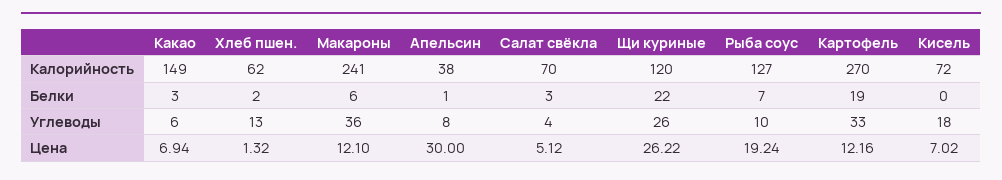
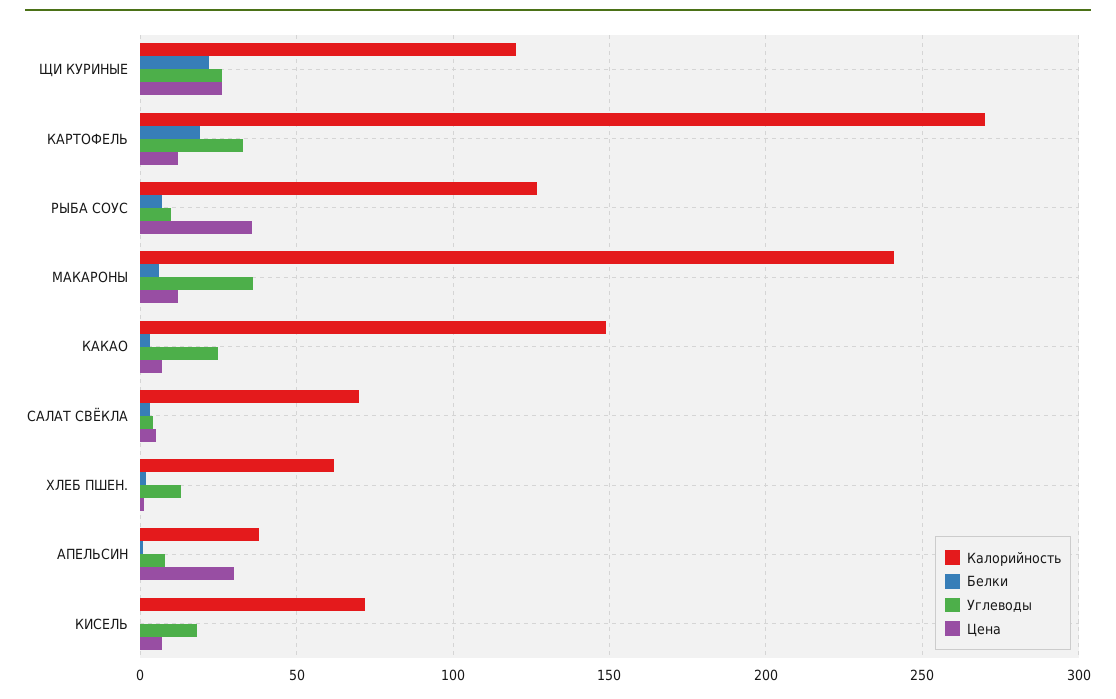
  {
    "Калорийность": {
      "Какао": 149,
      "Хлеб пшен.": 62,
      "Макароны": 241,
      "Апельсин": 38,
      "Салат свёкла": 70,
      "Щи куриные": 120,
      "Рыба соус": 127,
      "Картофель": 270,
      "Кисель": 72
    },
    "Белки": {
      "Какао": 3,
      "Хлеб пшен.": 2,
      "Макароны": 6,
      "Апельсин": 1,
      "Салат свёкла": 3,
      "Щи куриные": 22,
      "Рыба соус": 7,
      "Картофель": 19,
      "Кисель": 0
    },
    "Углеводы": {
-     "Какао": 6,
+     "Какао": 25,
      "Хлеб пшен.": 13,
      "Макароны": 36,
      "Апельсин": 8,
      "Салат свёкла": 4,
      "Щи куриные": 26,
      "Рыба соус": 10,
      "Картофель": 33,
      "Кисель": 18
    },
    "Цена": {
      "Какао": 6.94,
      "Хлеб пшен.": 1.32,
      "Макароны": 12.1,
      "Апельсин": 30,
      "Салат свёкла": 5.12,
      "Щи куриные": 26.22,
-     "Рыба соус": 19.24,
+     "Рыба соус": 35,
      "Картофель": 12.16,
      "Кисель": 7.02
    }
  }

